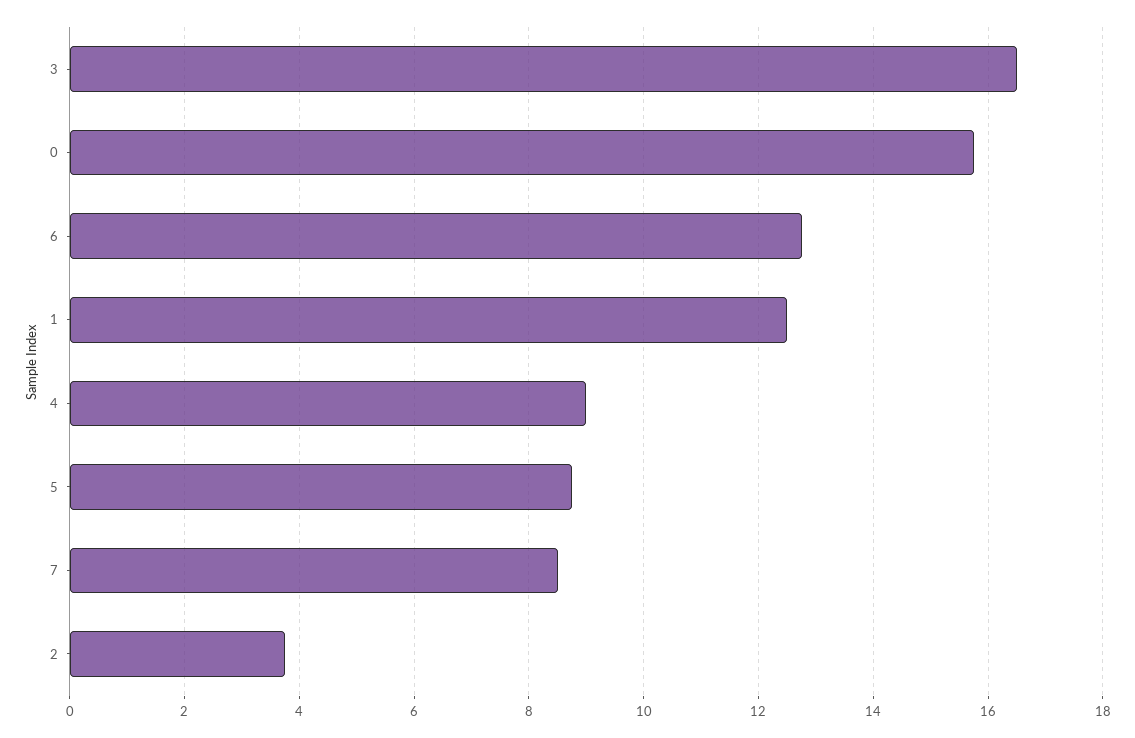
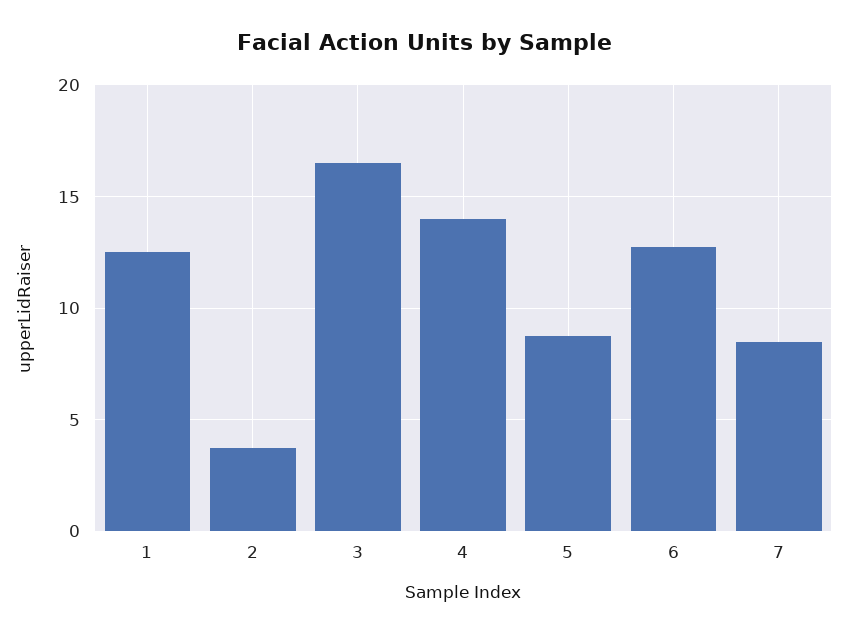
  {
    "3": 16.6,
-   "0": 15.8,
    "6": 12.8,
    "1": 12.6,
-   "4": 9,
+   "4": 14,
    "5": 8.8,
    "7": 8.6,
    "2": 3.8
  }

